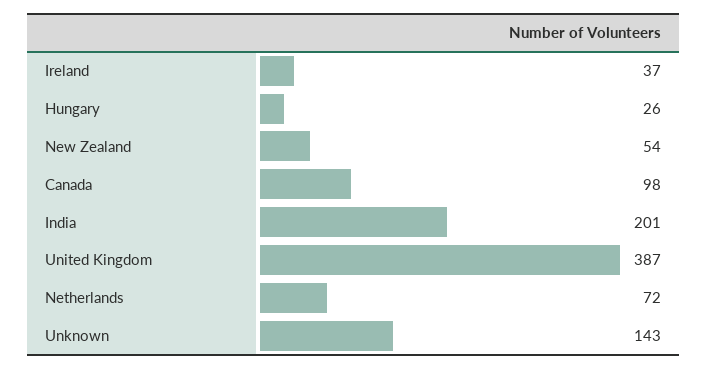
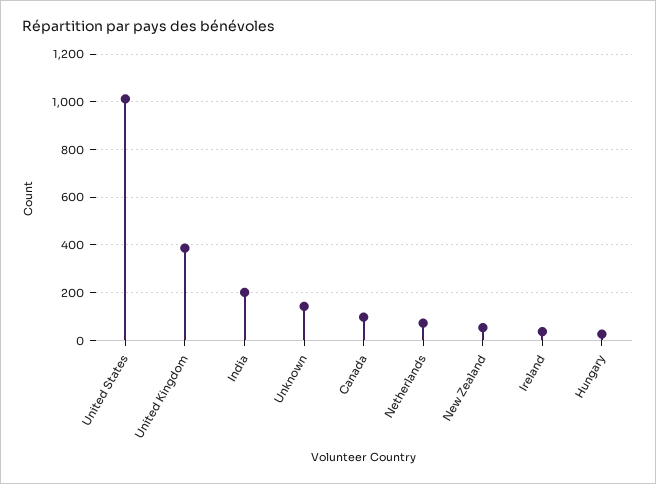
  {
    "Ireland": 37,
    "Hungary": 26,
    "New Zealand": 54,
    "Canada": 98,
    "India": 201,
    "United Kingdom": 387,
    "Netherlands": 72,
-   "Unknown": 143
+   "Unknown": 143,
+   "United States": 1000
  }

